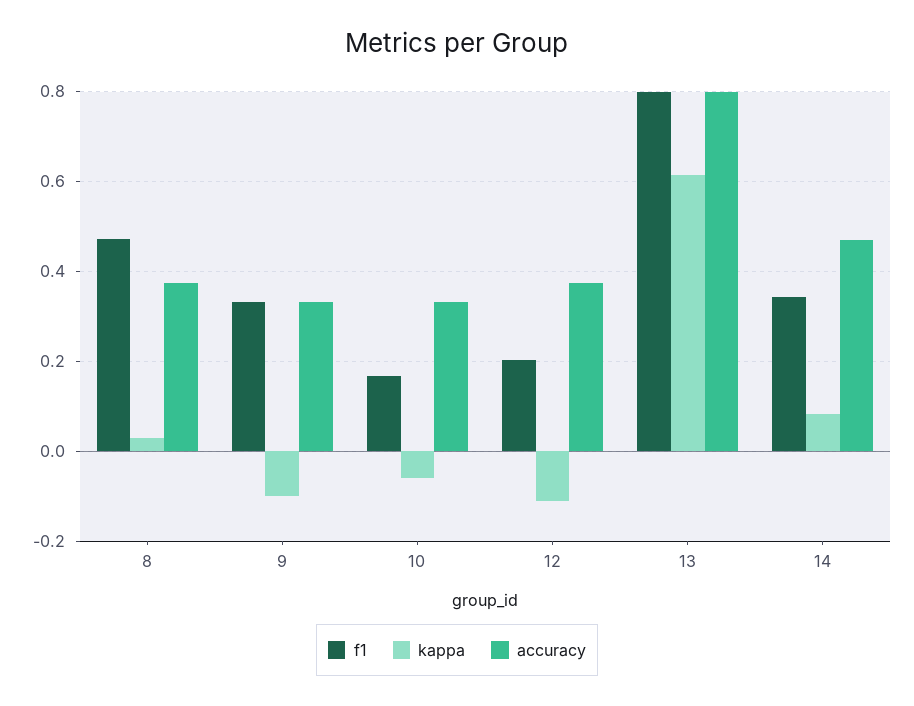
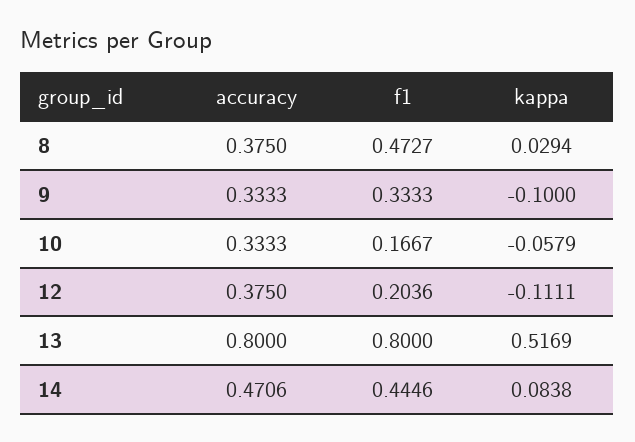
  {
    "f1": {
      "8": 0.4727,
      "9": 0.3333,
      "10": 0.1667,
      "12": 0.2036,
      "13": 0.8,
-     "14": 0.34
+     "14": 0.4446
    },
    "kappa": {
      "8": 0.0294,
      "9": -0.1,
      "10": -0.0579,
      "12": -0.1111,
-     "13": 0.62,
+     "13": 0.5169,
      "14": 0.0838
    },
    "accuracy": {
      "8": 0.375,
      "9": 0.3333,
      "10": 0.3333,
      "12": 0.375,
      "13": 0.8,
      "14": 0.4706
    }
  }

